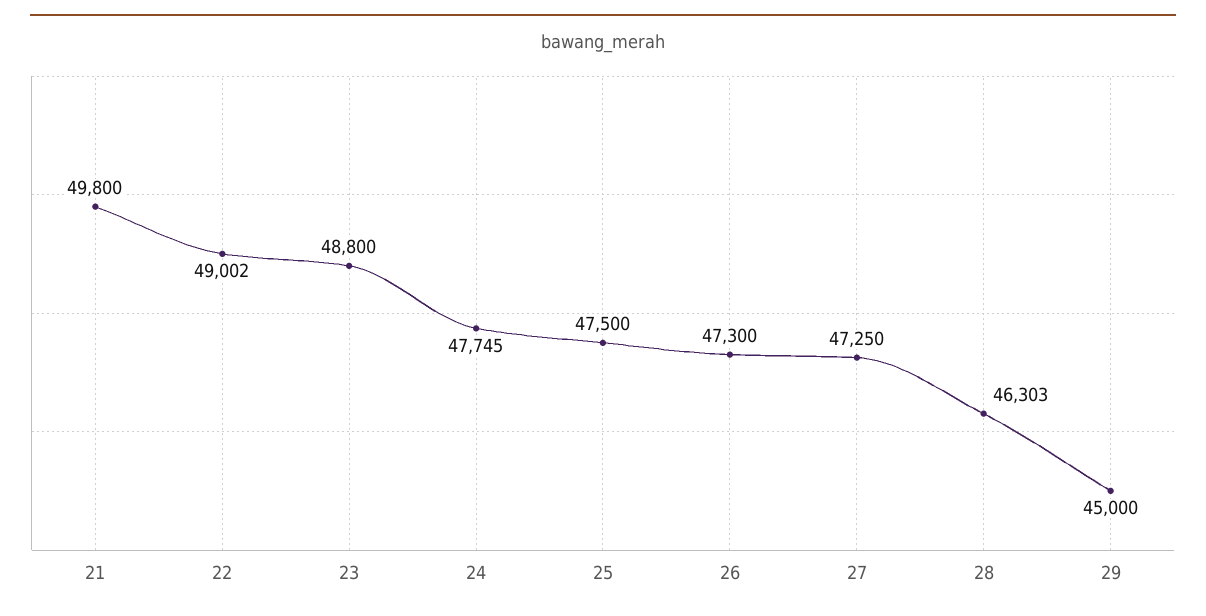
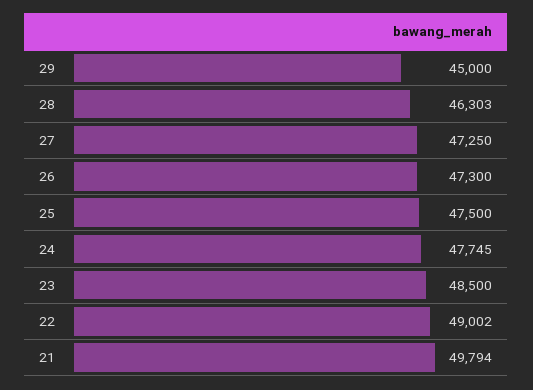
  {
-   "21": 49800,
+   "21": 49794,
    "22": 49002,
-   "23": 48800,
+   "23": 48500,
    "24": 47745,
    "25": 47500,
    "26": 47300,
    "27": 47250,
    "28": 46303,
    "29": 45000
  }

